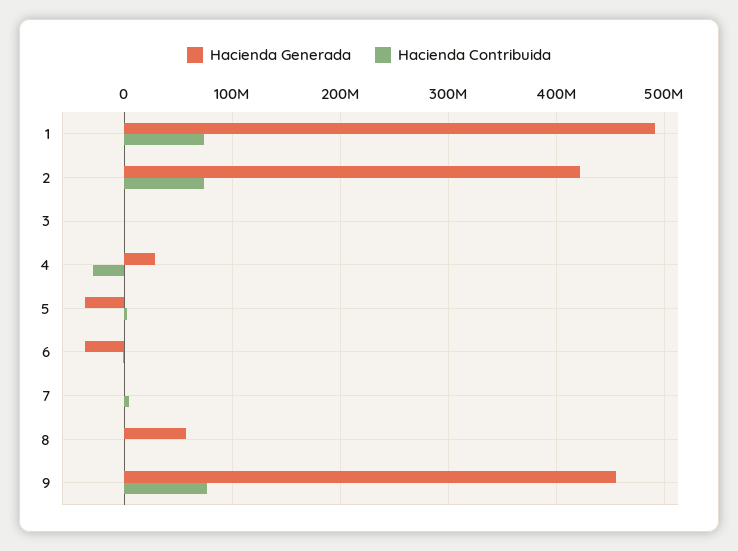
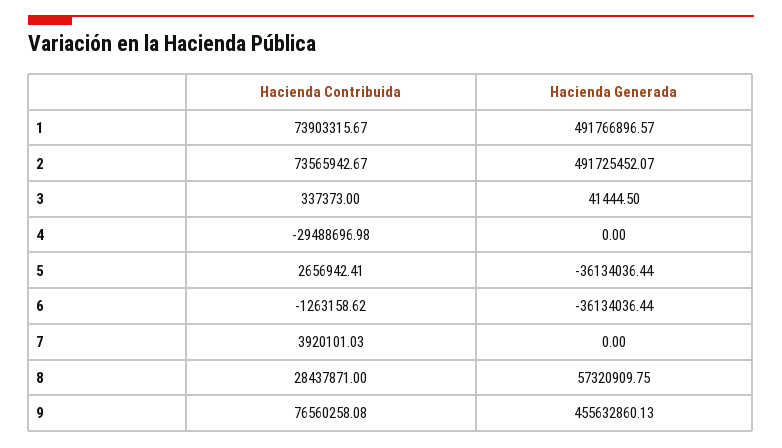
  {
    "Hacienda Generada": {
      "1": 491766896.57,
-     "2": 420000000,
+     "2": 491725452.07,
      "3": 41444.5,
-     "4": 30000000,
+     "4": 0,
      "5": -36134036.44,
      "6": -36134036.44,
      "7": 0,
      "8": 57320909.75,
      "9": 455632860.13
    },
    "Hacienda Contribuida": {
      "1": 73903315.67,
      "2": 73565942.67,
      "3": 337373,
      "4": -29488696.98,
      "5": 2656942.41,
      "6": -1263158.62,
      "7": 3920101.03,
-     "8": 0,
+     "8": 28437871,
      "9": 76560258.08
    }
  }

